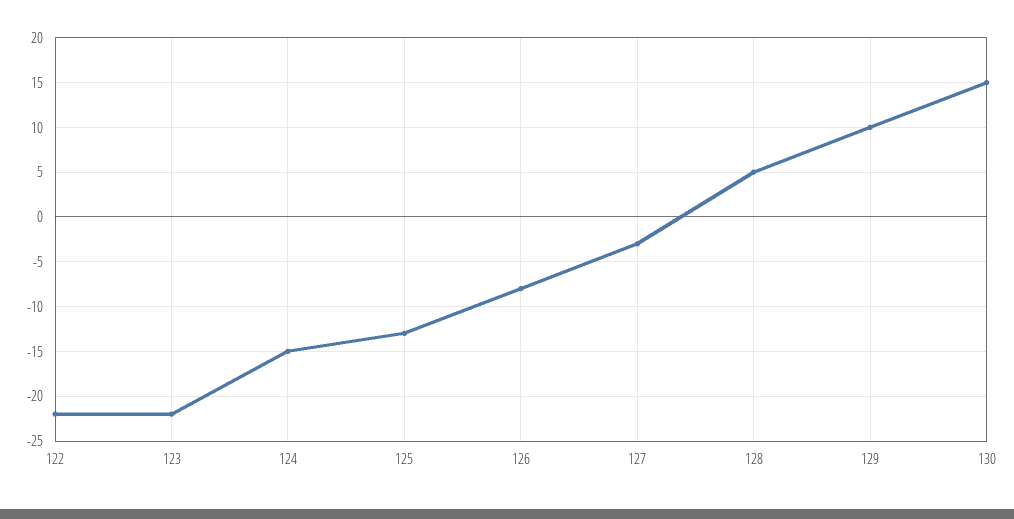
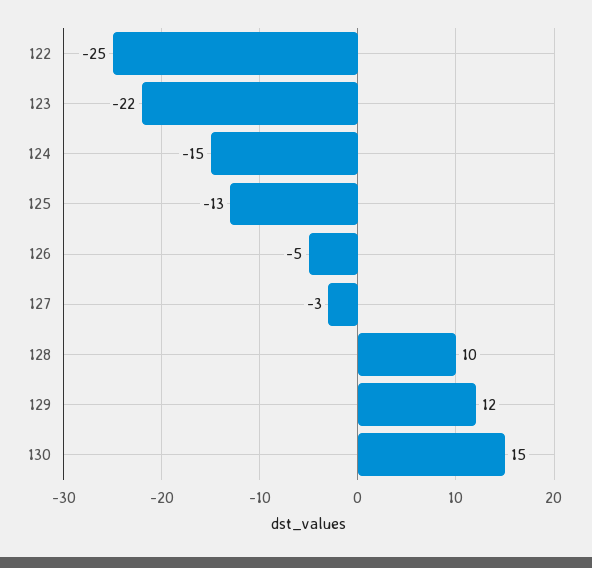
  {
-   "122": -22,
+   "122": -25,
    "123": -22,
    "124": -15,
    "125": -13,
-   "126": -8,
+   "126": -5,
    "127": -3,
-   "128": 5,
+   "128": 10,
-   "129": 10,
+   "129": 12,
    "130": 15
  }

